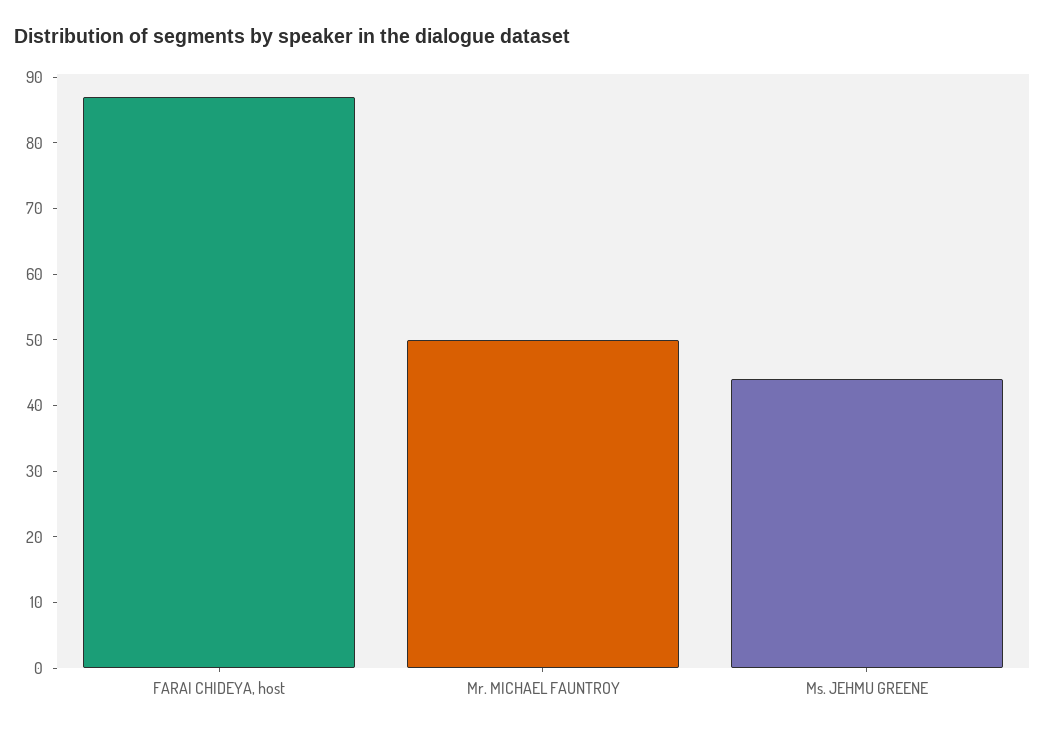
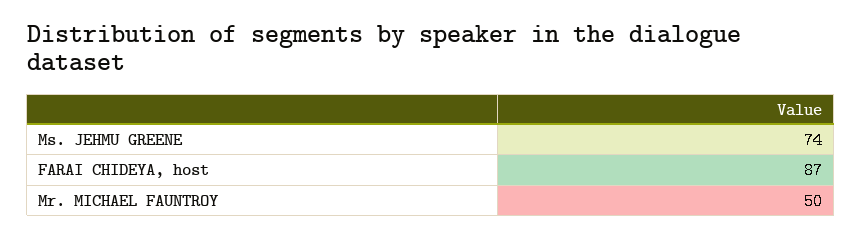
  {
    "FARAI CHIDEYA, host": 87,
    "Mr. MICHAEL FAUNTROY": 50,
-   "Ms. JEHMU GREENE": 45
+   "Ms. JEHMU GREENE": 74
  }

